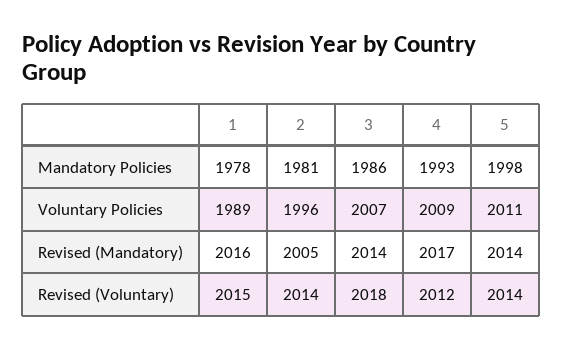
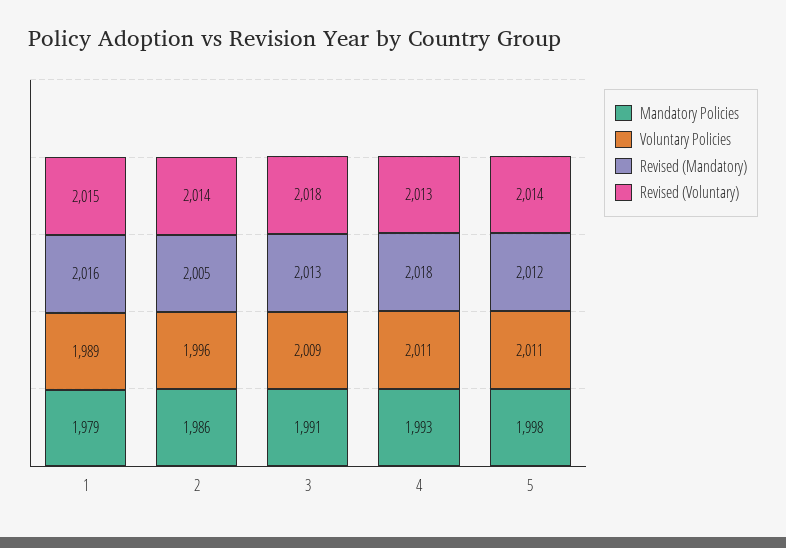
  {
    "Mandatory Policies": {
-     "1": 1978,
+     "1": 1979,
-     "2": 1981,
+     "2": 1986,
-     "3": 1986,
+     "3": 1991,
      "4": 1993,
      "5": 1998
    },
    "Voluntary Policies": {
      "1": 1989,
      "2": 1996,
-     "3": 2007,
+     "3": 2009,
-     "4": 2009,
+     "4": 2011,
      "5": 2011
    },
    "Revised (Mandatory)": {
      "1": 2016,
      "2": 2005,
-     "3": 2014,
+     "3": 2013,
-     "4": 2017,
+     "4": 2018,
-     "5": 2014
+     "5": 2012
    },
    "Revised (Voluntary)": {
      "1": 2015,
      "2": 2014,
      "3": 2018,
-     "4": 2012,
+     "4": 2013,
      "5": 2014
    }
  }

